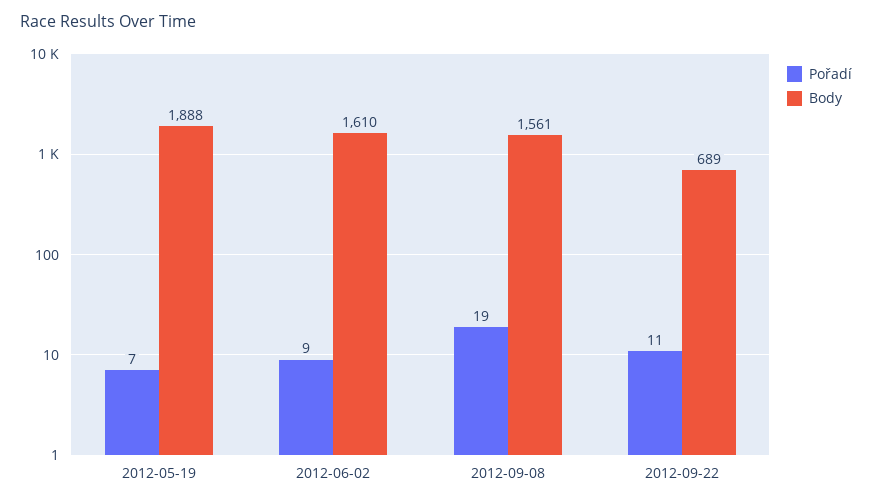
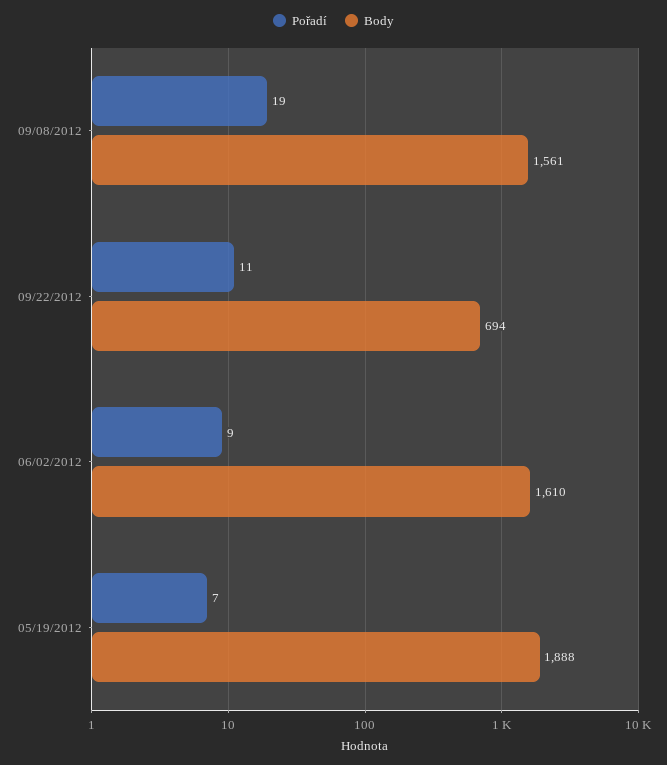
  {
    "Pořadí": {
      "2012-05-19": 7,
      "2012-06-02": 9,
      "2012-09-08": 19,
      "2012-09-22": 11
    },
    "Body": {
      "2012-05-19": 1888,
      "2012-06-02": 1610,
      "2012-09-08": 1561,
-     "2012-09-22": 689
+     "2012-09-22": 694
    }
  }

